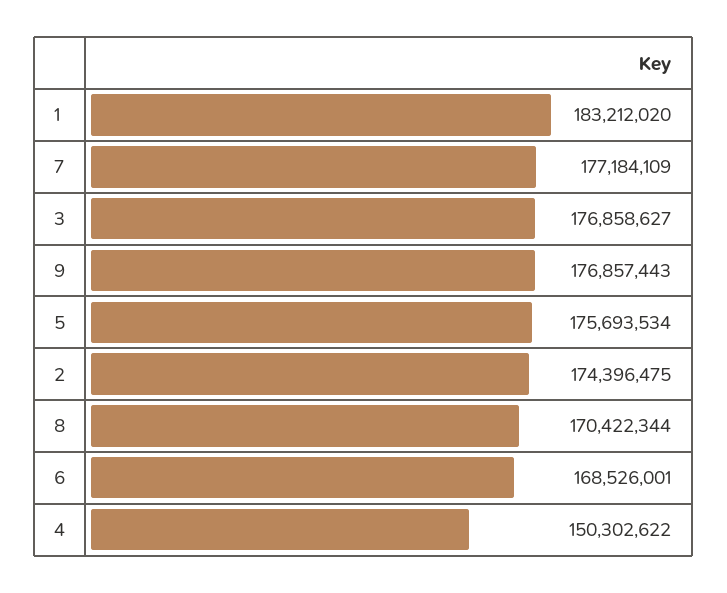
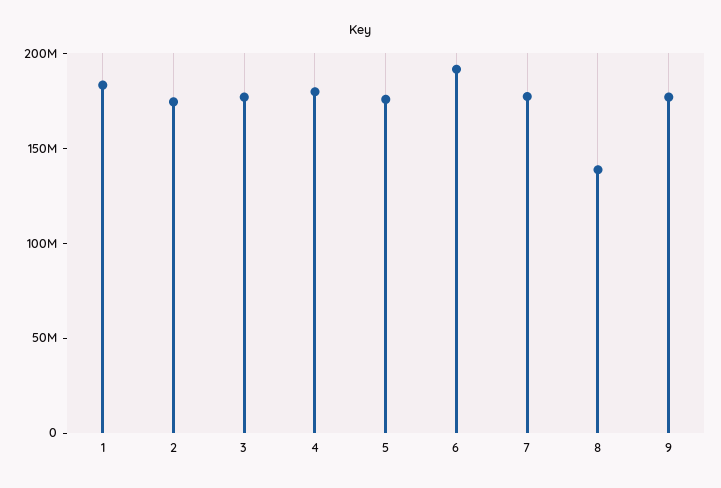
  {
    "1": 183212020,
    "7": 177184109,
    "3": 176858627,
    "9": 176857443,
    "5": 175693534,
    "2": 174396475,
-   "8": 170422344,
+   "8": 140000000,
-   "6": 168526001,
+   "6": 190000000,
-   "4": 150302622
+   "4": 180000000
  }

